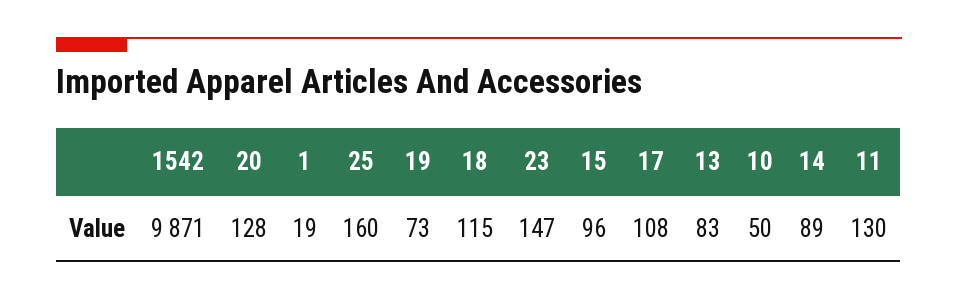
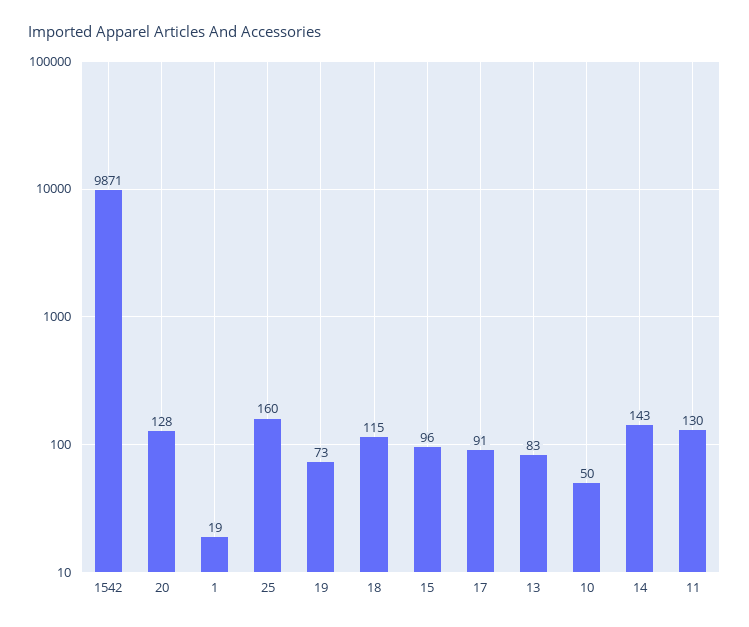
  {
    "1542": 9871,
    "20": 128,
    "1": 19,
    "25": 160,
    "19": 73,
    "18": 115,
-   "23": 147,
    "15": 96,
-   "17": 108,
+   "17": 91,
    "13": 83,
    "10": 50,
-   "14": 89,
+   "14": 143,
    "11": 130
  }

